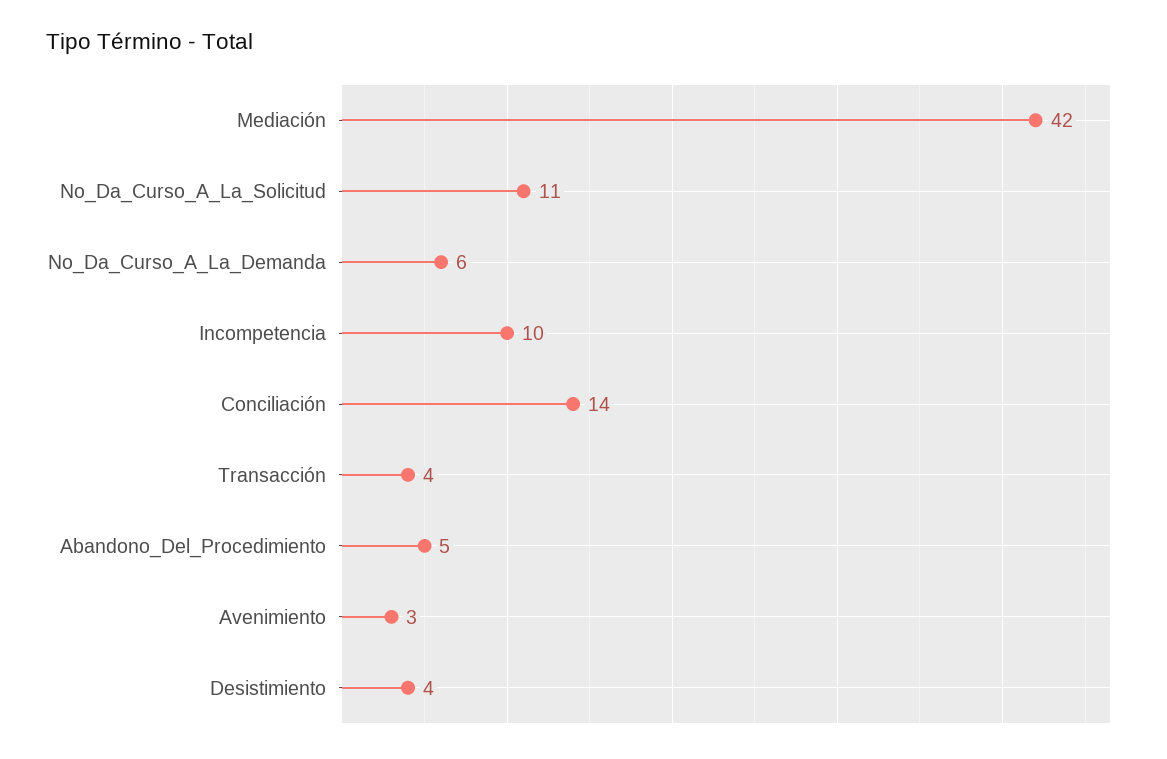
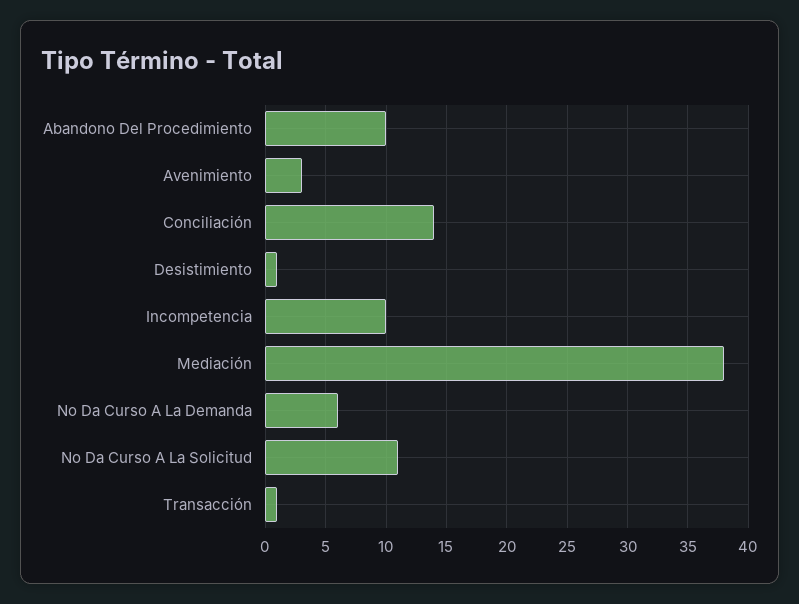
  {
-   "Mediación": 42,
+   "Mediación": 38,
    "No_Da_Curso_A_La_Solicitud": 11,
    "No_Da_Curso_A_La_Demanda": 6,
    "Incompetencia": 10,
    "Conciliación": 14,
-   "Transacción": 4,
+   "Transacción": 1,
-   "Abandono_Del_Procedimiento": 5,
+   "Abandono_Del_Procedimiento": 10,
    "Avenimiento": 3,
-   "Desistimiento": 4
+   "Desistimiento": 1
  }

